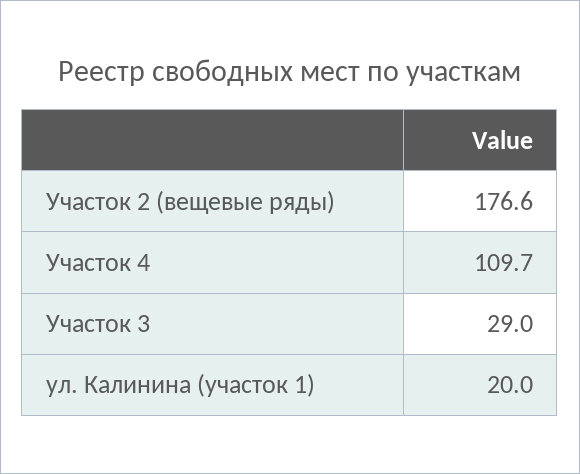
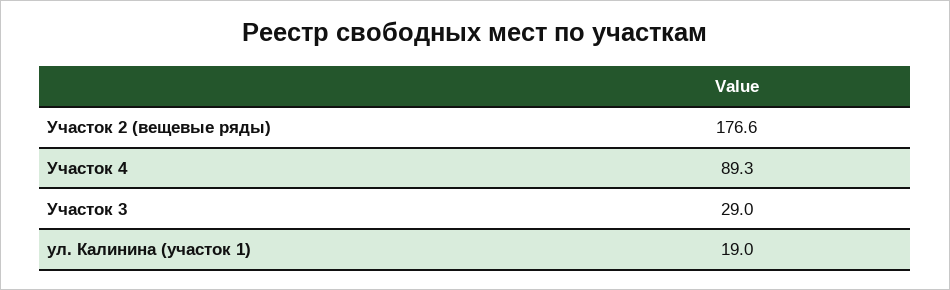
  {
    "Участок 2 (вещевые ряды)": 176.6,
-   "Участок 4": 109.7,
+   "Участок 4": 89.3,
    "Участок 3": 29,
-   "ул. Калинина (участок 1)": 20
+   "ул. Калинина (участок 1)": 19
  }

